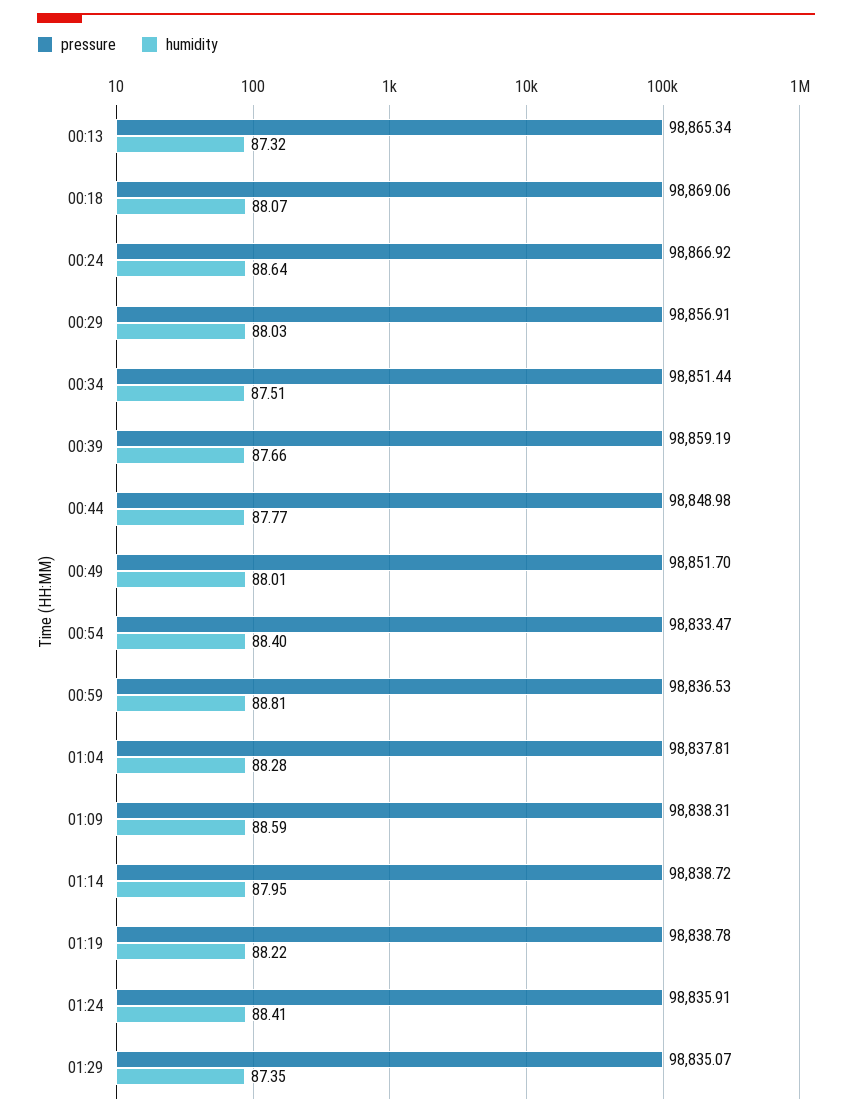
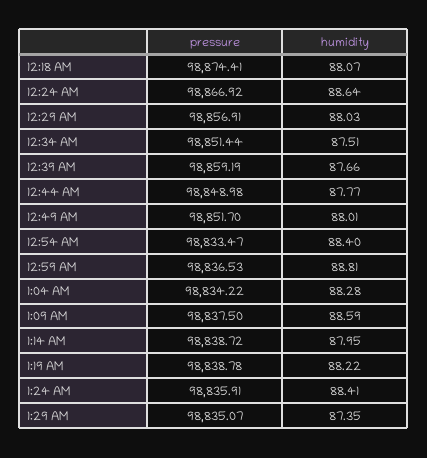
  {
    "pressure": {
-     "00:13": 98865.34,
-     "00:18": 98869.06,
+     "00:18": 98874.41,
      "00:24": 98866.92,
      "00:29": 98856.91,
      "00:34": 98851.44,
      "00:39": 98859.19,
      "00:44": 98848.98,
      "00:49": 98851.7,
      "00:54": 98833.47,
      "00:59": 98836.53,
-     "01:04": 98837.81,
+     "01:04": 98834.22,
-     "01:09": 98838.31,
+     "01:09": 98837.5,
      "01:14": 98838.72,
      "01:19": 98838.78,
      "01:24": 98835.91,
      "01:29": 98835.07
    },
    "humidity": {
-     "00:13": 87.32,
      "00:18": 88.07,
      "00:24": 88.64,
      "00:29": 88.03,
      "00:34": 87.51,
      "00:39": 87.66,
      "00:44": 87.77,
      "00:49": 88.01,
      "00:54": 88.4,
      "00:59": 88.81,
      "01:04": 88.28,
      "01:09": 88.59,
      "01:14": 87.95,
      "01:19": 88.22,
      "01:24": 88.41,
      "01:29": 87.35
    }
  }

